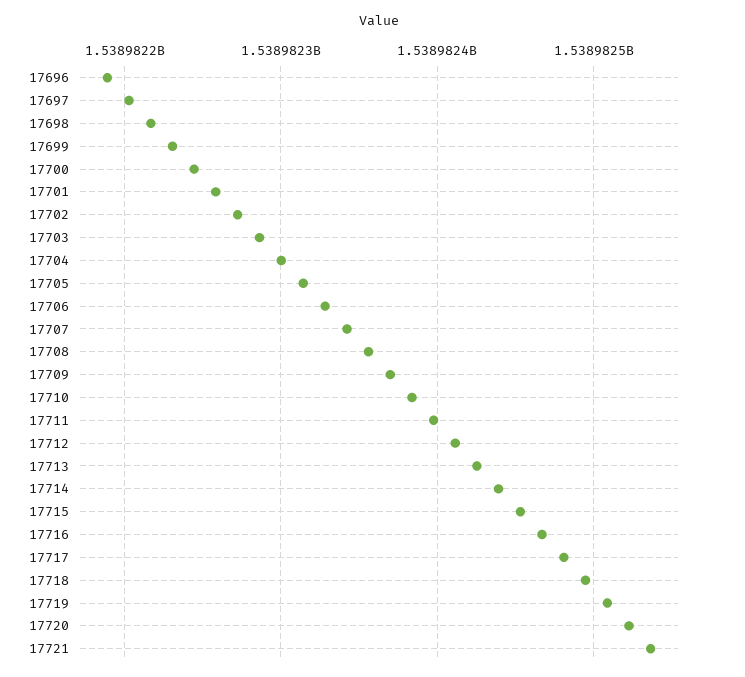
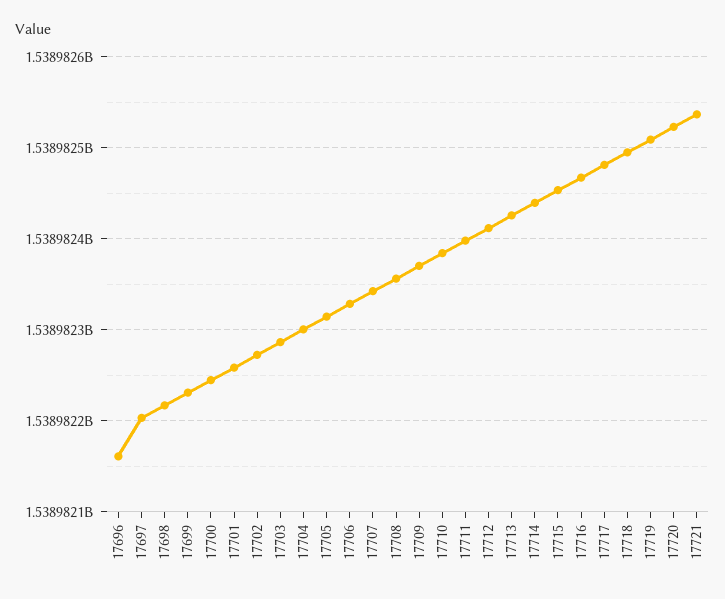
  {
-   "17696": 1538982190,
+   "17696": 1538982160,
    "17697": 1538982200,
    "17698": 1538982220,
    "17699": 1538982230,
    "17700": 1538982240,
    "17701": 1538982260,
    "17702": 1538982270,
    "17703": 1538982290,
    "17704": 1538982300,
    "17705": 1538982310,
    "17706": 1538982330,
    "17707": 1538982340,
    "17708": 1538982360,
    "17709": 1538982370,
    "17710": 1538982380,
    "17711": 1538982400,
    "17712": 1538982410,
    "17713": 1538982430,
    "17714": 1538982440,
    "17715": 1538982450,
    "17716": 1538982470,
    "17717": 1538982480,
    "17718": 1538982490,
    "17719": 1538982510,
    "17720": 1538982520,
    "17721": 1538982540
  }

